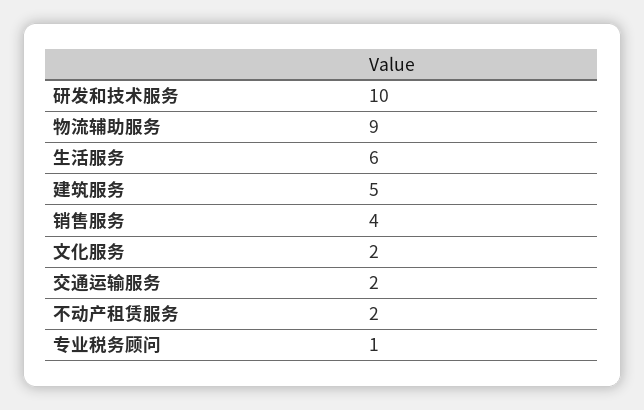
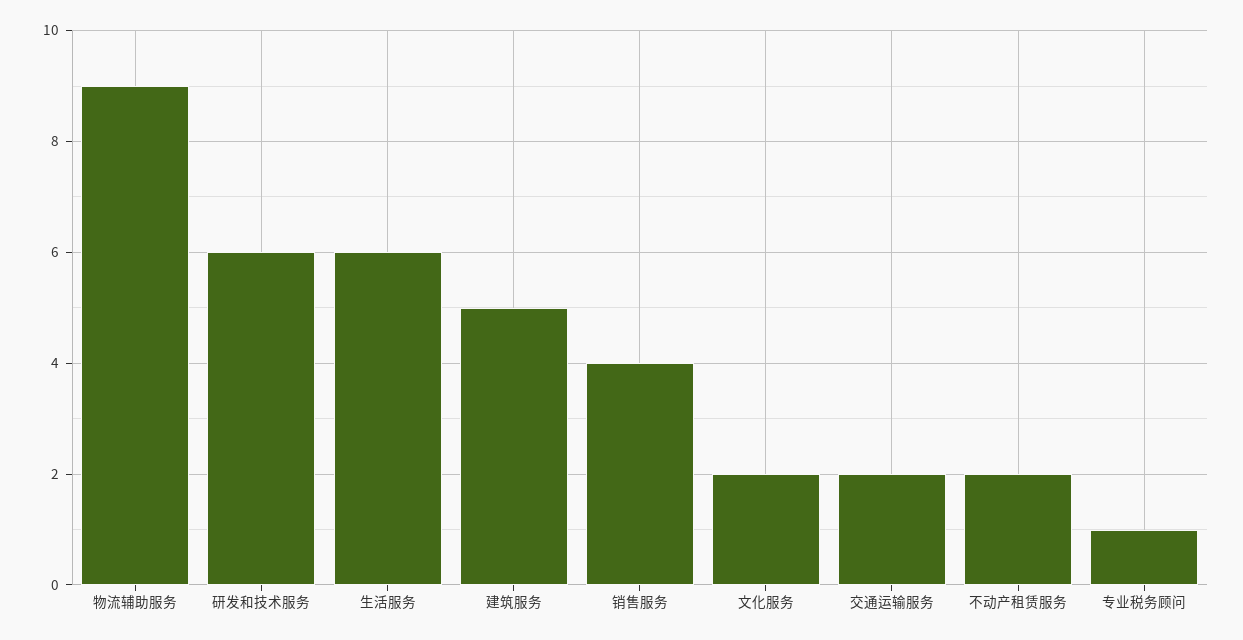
  {
-   "研发和技术服务": 10,
+   "研发和技术服务": 6,
    "物流辅助服务": 9,
    "生活服务": 6,
    "建筑服务": 5,
    "销售服务": 4,
    "文化服务": 2,
    "交通运输服务": 2,
    "不动产租赁服务": 2,
    "专业税务顾问": 1
  }

